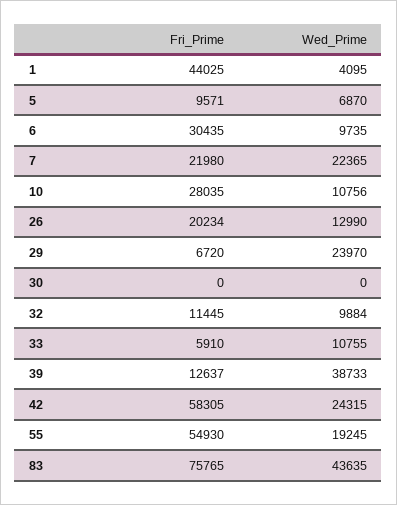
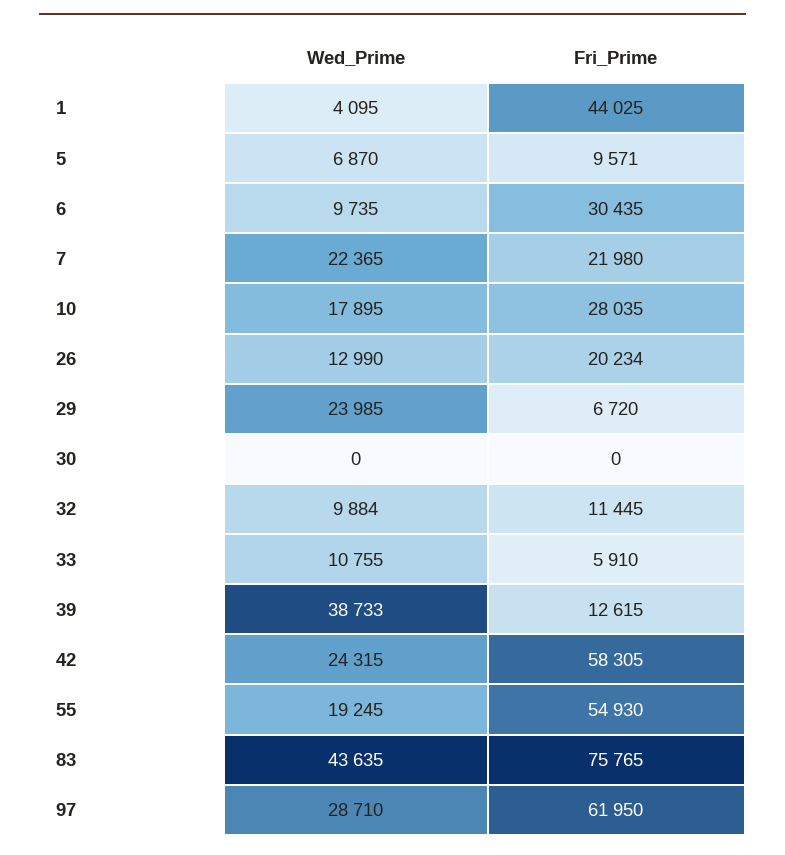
  {
    "Fri_Prime": {
      "1": 44025,
      "5": 9571,
      "6": 30435,
      "7": 21980,
      "10": 28035,
      "26": 20234,
      "29": 6720,
      "30": 0,
      "32": 11445,
      "33": 5910,
-     "39": 12637,
+     "39": 12615,
      "42": 58305,
      "55": 54930,
-     "83": 75765
+     "83": 75765,
+     "97": 61950
    },
    "Wed_Prime": {
      "1": 4095,
      "5": 6870,
      "6": 9735,
      "7": 22365,
-     "10": 10756,
+     "10": 17895,
      "26": 12990,
-     "29": 23970,
+     "29": 23985,
      "30": 0,
      "32": 9884,
      "33": 10755,
      "39": 38733,
      "42": 24315,
      "55": 19245,
-     "83": 43635
+     "83": 43635,
+     "97": 28710
    }
  }

